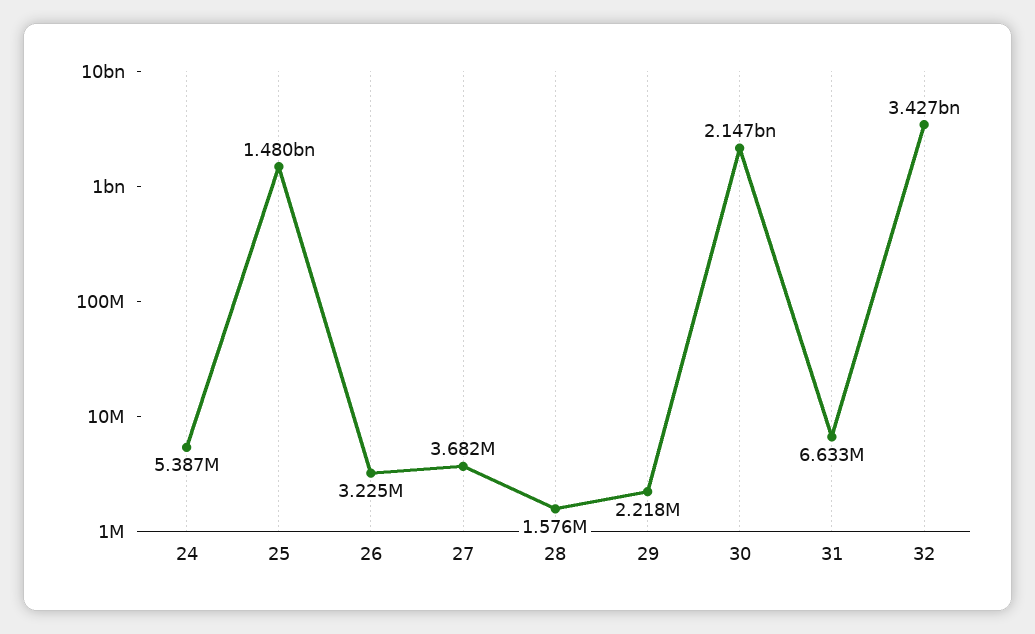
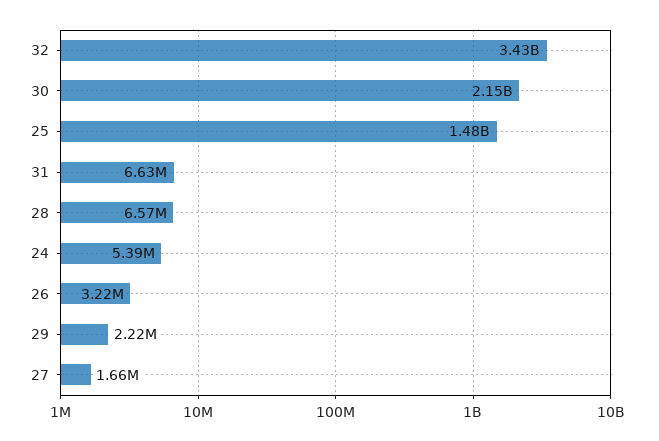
  {
    "24": 5387000,
    "25": 1480000000,
    "26": 3225000,
-   "27": 3682000,
+   "27": 1660000,
-   "28": 1576000,
+   "28": 6570000,
    "29": 2218000,
    "30": 2147000000,
    "31": 6633000,
    "32": 3427000000
  }

